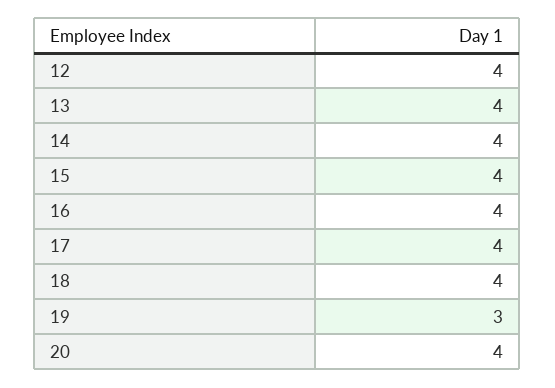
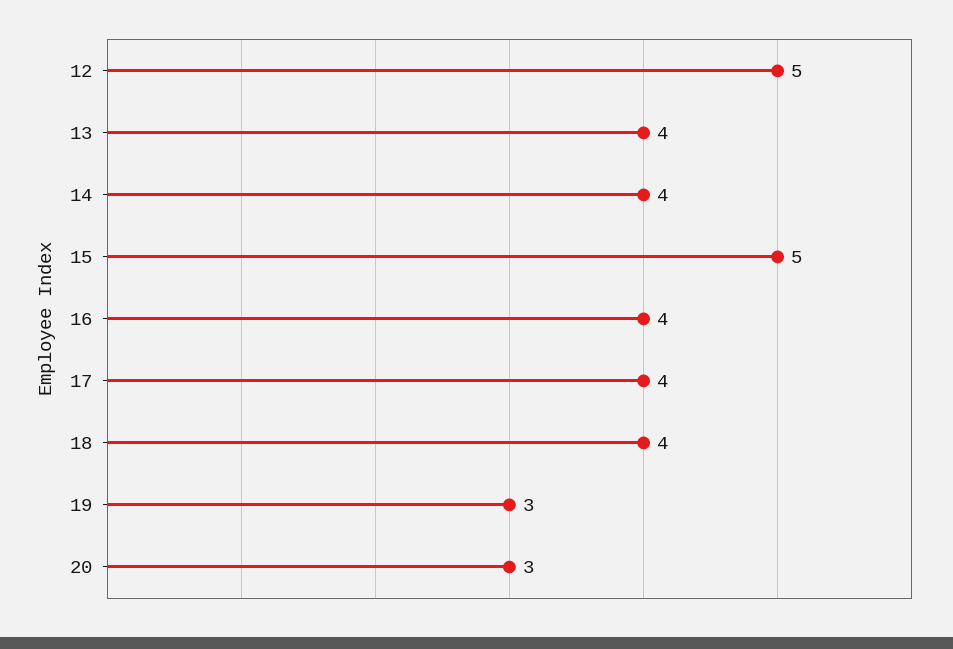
  {
-   "12": 4,
+   "12": 5,
    "13": 4,
    "14": 4,
-   "15": 4,
+   "15": 5,
    "16": 4,
    "17": 4,
    "18": 4,
    "19": 3,
-   "20": 4
+   "20": 3
  }

